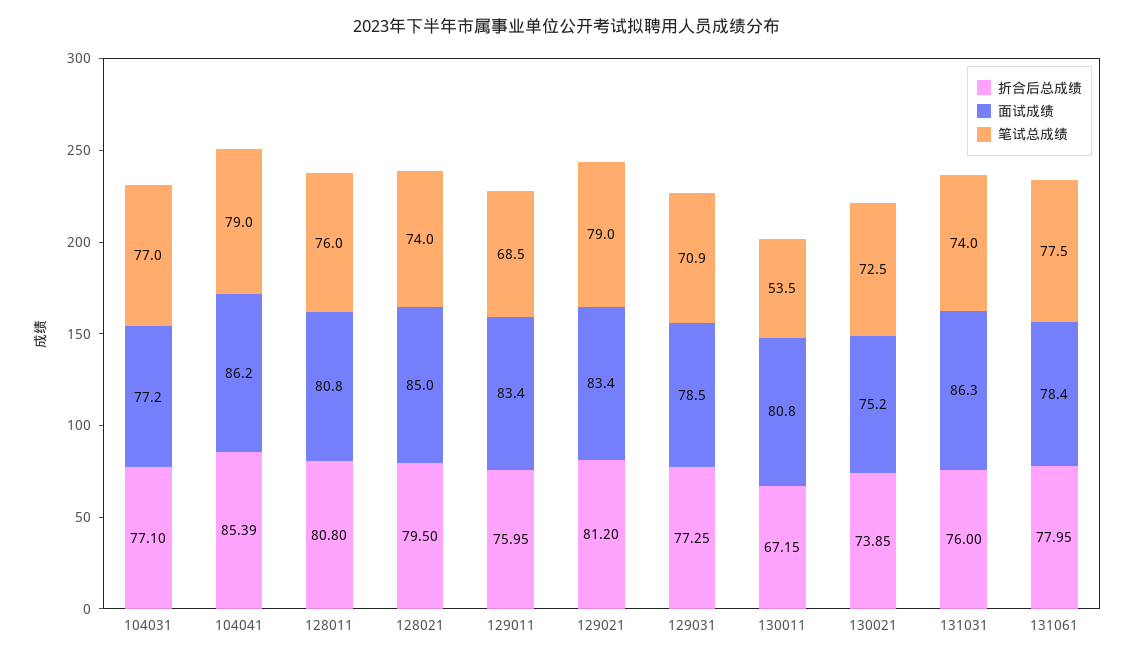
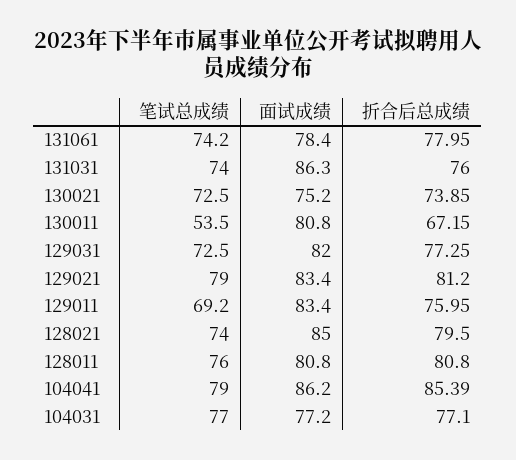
  {
    "折合后总成绩": {
      "104031": 77.1,
      "104041": 85.39,
      "128011": 80.8,
      "128021": 79.5,
      "129011": 75.95,
      "129021": 81.2,
      "129031": 77.25,
      "130011": 67.15,
      "130021": 73.85,
      "131031": 76,
      "131061": 77.95
    },
    "面试成绩": {
      "104031": 77.2,
      "104041": 86.2,
      "128011": 80.8,
      "128021": 85,
      "129011": 83.4,
      "129021": 83.4,
-     "129031": 78.5,
+     "129031": 82,
      "130011": 80.8,
      "130021": 75.2,
      "131031": 86.3,
      "131061": 78.4
    },
    "笔试总成绩": {
      "104031": 77,
      "104041": 79,
      "128011": 76,
      "128021": 74,
-     "129011": 68.5,
+     "129011": 69.2,
      "129021": 79,
-     "129031": 70.9,
+     "129031": 72.5,
      "130011": 53.5,
      "130021": 72.5,
      "131031": 74,
-     "131061": 77.5
+     "131061": 74.2
    }
  }

